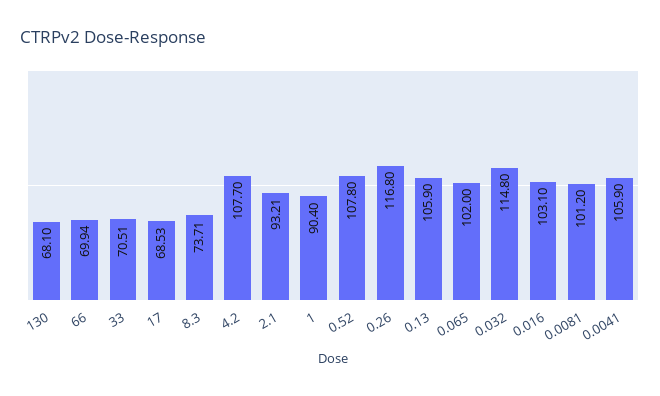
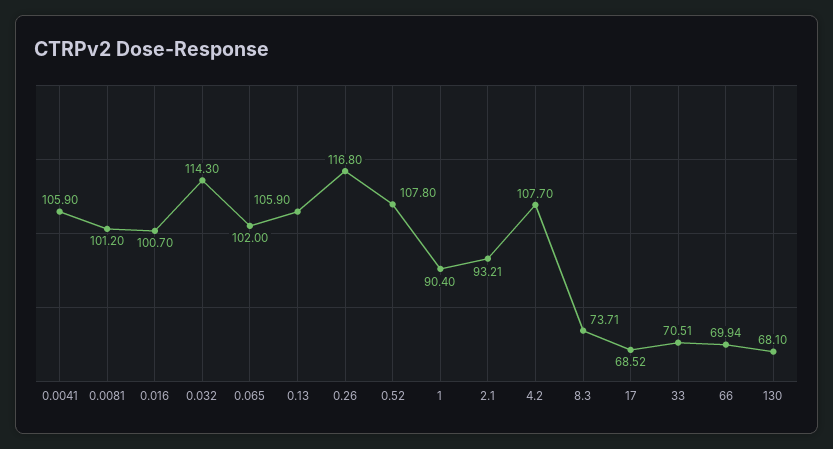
  {
    "130": 68.1,
    "66": 69.94,
    "33": 70.51,
-   "17": 68.53,
+   "17": 68.52,
    "8.3": 73.71,
    "4.2": 107.7,
    "2.1": 93.21,
    "1": 90.4,
    "0.52": 107.8,
    "0.26": 116.8,
    "0.13": 105.9,
    "0.065": 102,
-   "0.032": 114.8,
+   "0.032": 114.3,
-   "0.016": 103.1,
+   "0.016": 100.7,
    "0.0081": 101.2,
    "0.0041": 105.9
  }

